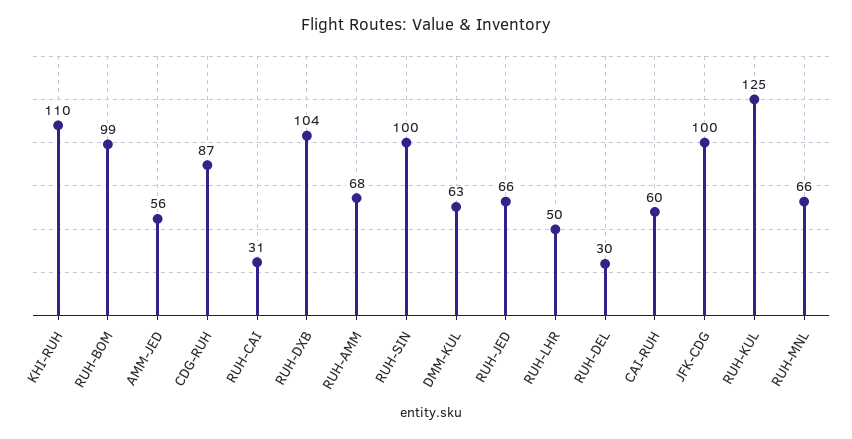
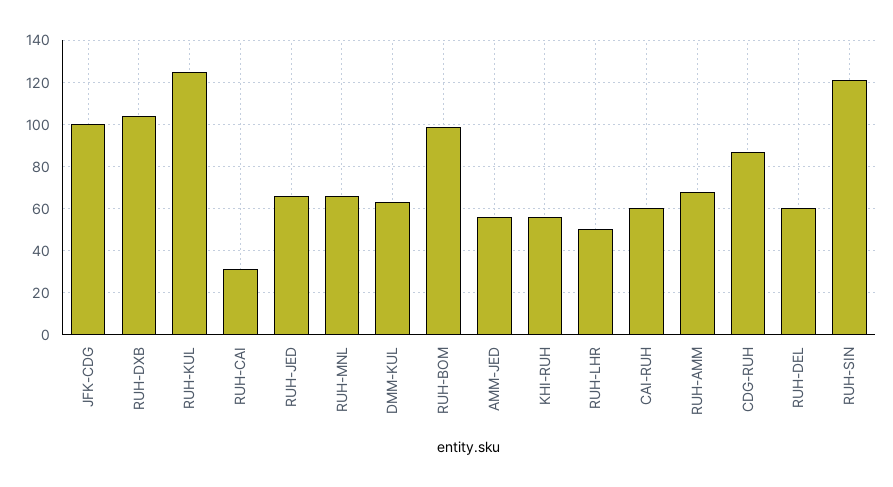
  {
-   "KHI-RUH": 110,
+   "KHI-RUH": 55,
    "RUH-BOM": 99,
    "AMM-JED": 56,
    "CDG-RUH": 87,
    "RUH-CAI": 31,
    "RUH-DXB": 104,
    "RUH-AMM": 68,
-   "RUH-SIN": 100,
+   "RUH-SIN": 120,
    "DMM-KUL": 63,
    "RUH-JED": 66,
    "RUH-LHR": 50,
-   "RUH-DEL": 30,
+   "RUH-DEL": 60,
    "CAI-RUH": 60,
    "JFK-CDG": 100,
    "RUH-KUL": 125,
    "RUH-MNL": 66
  }

